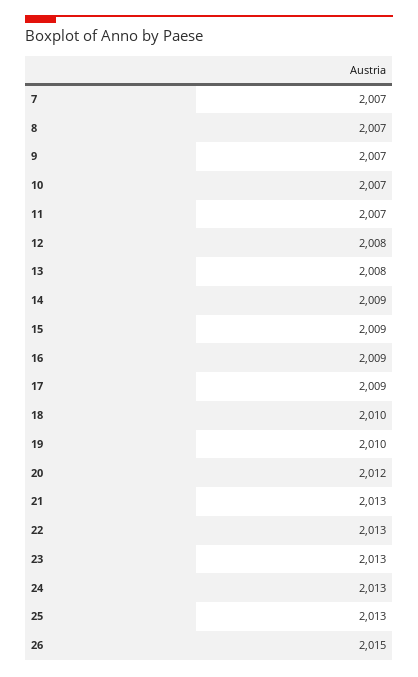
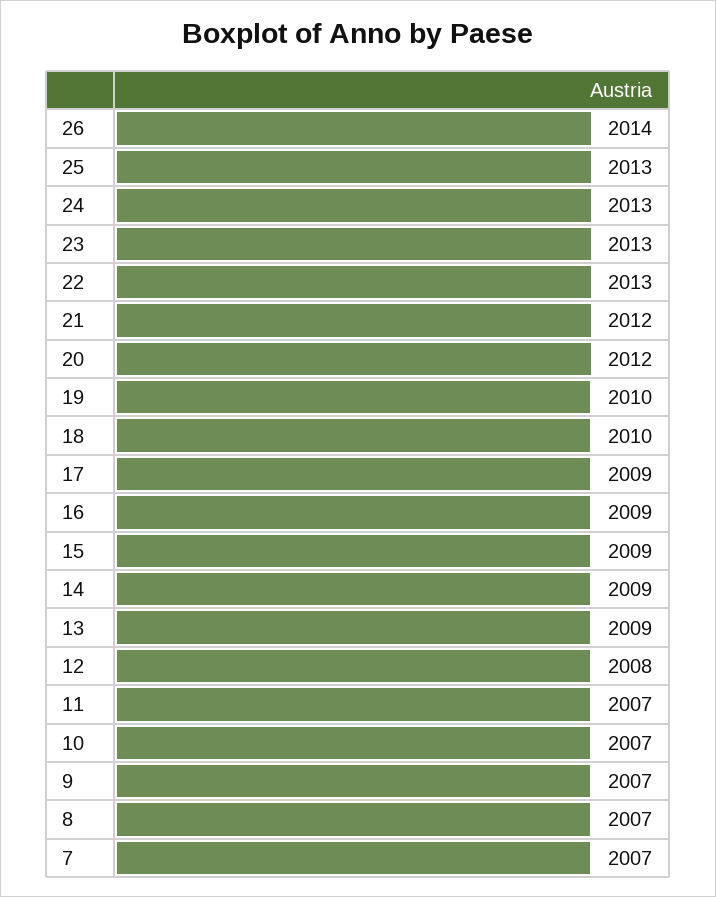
  {
    "7": 2007,
    "8": 2007,
    "9": 2007,
    "10": 2007,
    "11": 2007,
    "12": 2008,
-   "13": 2008,
+   "13": 2009,
    "14": 2009,
    "15": 2009,
    "16": 2009,
    "17": 2009,
    "18": 2010,
    "19": 2010,
    "20": 2012,
-   "21": 2013,
+   "21": 2012,
    "22": 2013,
    "23": 2013,
    "24": 2013,
    "25": 2013,
-   "26": 2015
+   "26": 2014
  }

